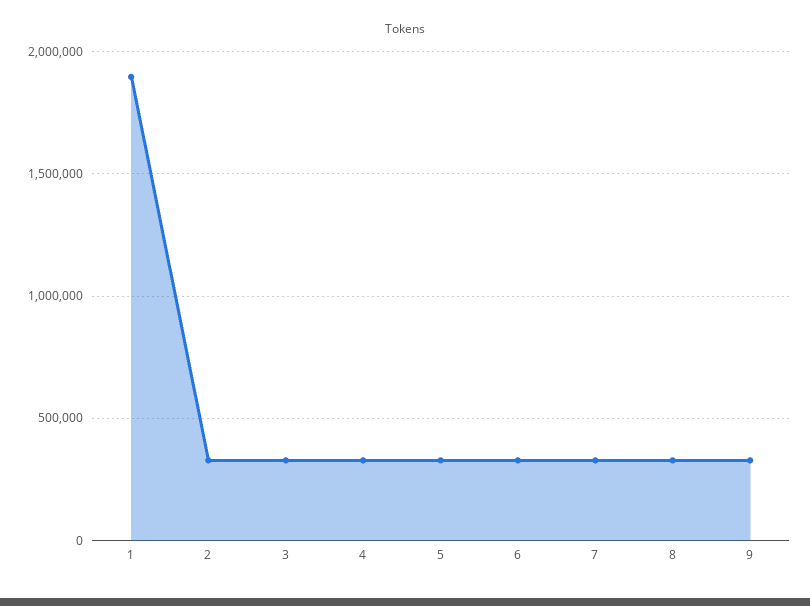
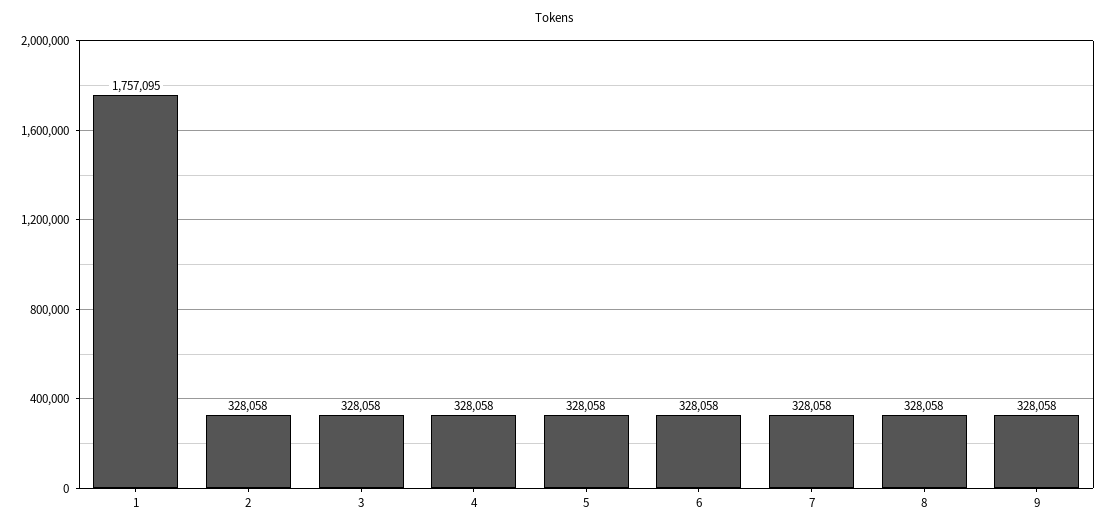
  {
-   "1": 1900000,
+   "1": 1757095,
    "2": 328058,
    "3": 328058,
    "4": 328058,
    "5": 328058,
    "6": 328058,
    "7": 328058,
    "8": 328058,
    "9": 328058
  }

